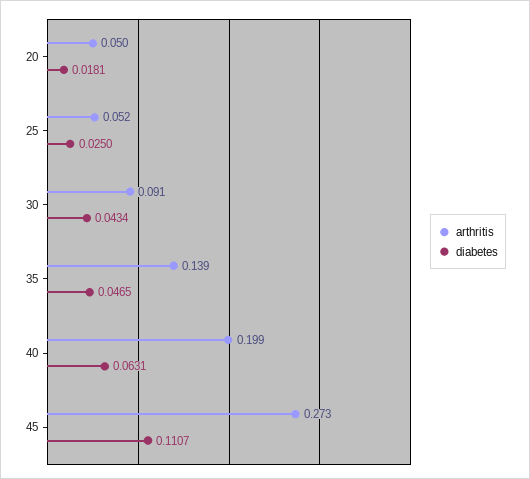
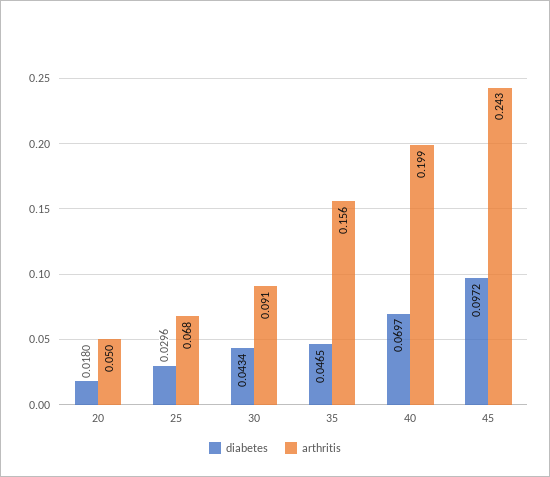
  {
    "arthritis": {
      "20": 0.05,
-     "25": 0.052,
+     "25": 0.068,
      "30": 0.091,
-     "35": 0.139,
+     "35": 0.156,
      "40": 0.199,
-     "45": 0.273
+     "45": 0.243
    },
    "diabetes": {
-     "20": 0.0181,
+     "20": 0.018,
-     "25": 0.025,
+     "25": 0.0296,
      "30": 0.0434,
      "35": 0.0465,
-     "40": 0.0631,
+     "40": 0.0697,
-     "45": 0.1107
+     "45": 0.0972
    }
  }

